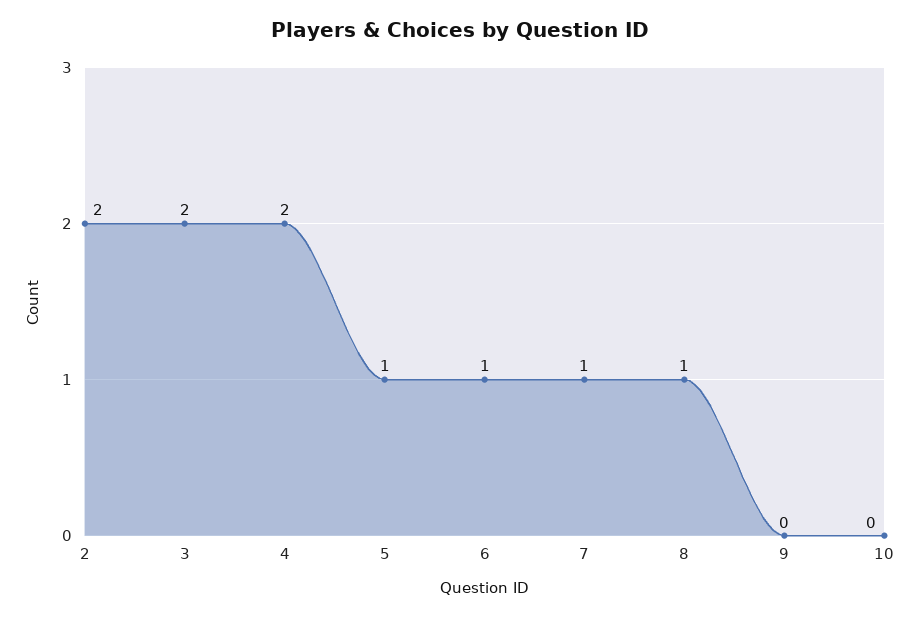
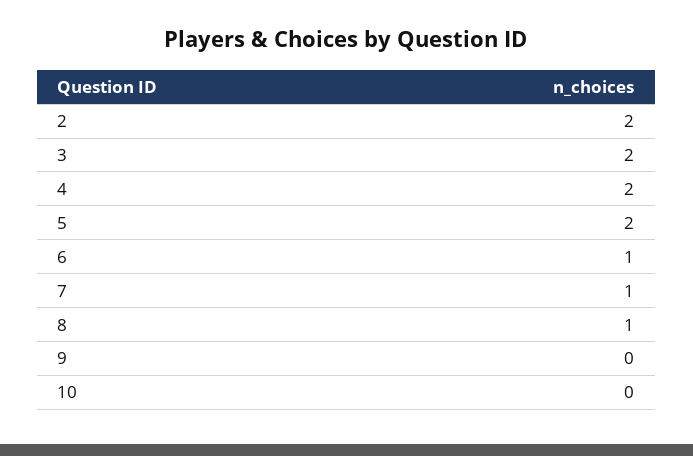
  {
    "2": 2,
    "3": 2,
    "4": 2,
-   "5": 1,
+   "5": 2,
    "6": 1,
    "7": 1,
    "8": 1,
    "9": 0,
    "10": 0
  }

